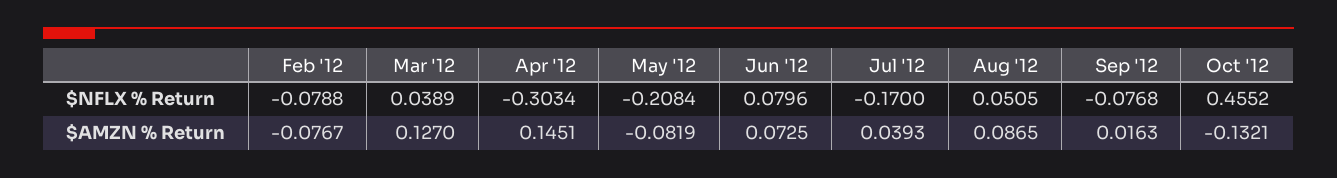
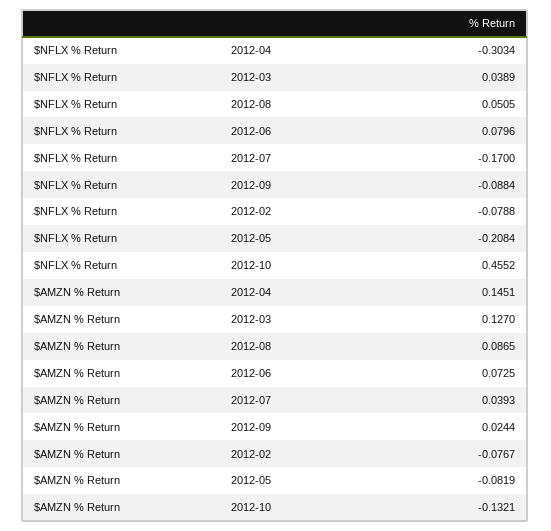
  {
    "Feb '12": {
      "$NFLX % Return": -0.0788,
      "$AMZN % Return": -0.0767
    },
    "Mar '12": {
      "$NFLX % Return": 0.0389,
      "$AMZN % Return": 0.127
    },
    "Apr '12": {
      "$NFLX % Return": -0.3034,
      "$AMZN % Return": 0.1451
    },
    "May '12": {
      "$NFLX % Return": -0.2084,
      "$AMZN % Return": -0.0819
    },
    "Jun '12": {
      "$NFLX % Return": 0.0796,
      "$AMZN % Return": 0.0725
    },
    "Jul '12": {
      "$NFLX % Return": -0.17,
      "$AMZN % Return": 0.0393
    },
    "Aug '12": {
      "$NFLX % Return": 0.0505,
      "$AMZN % Return": 0.0865
    },
    "Sep '12": {
-     "$NFLX % Return": -0.0768,
+     "$NFLX % Return": -0.0884,
-     "$AMZN % Return": 0.0163
+     "$AMZN % Return": 0.0244
    },
    "Oct '12": {
      "$NFLX % Return": 0.4552,
      "$AMZN % Return": -0.1321
    }
  }

